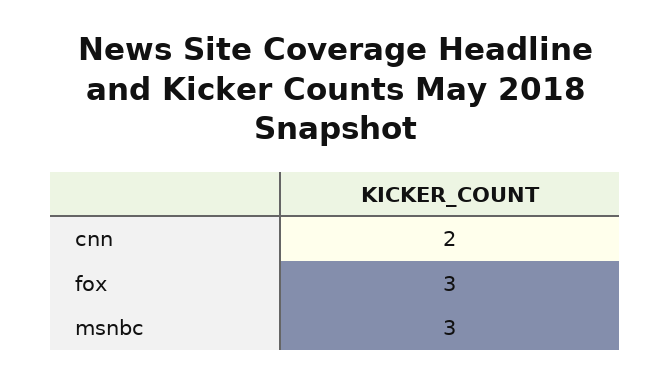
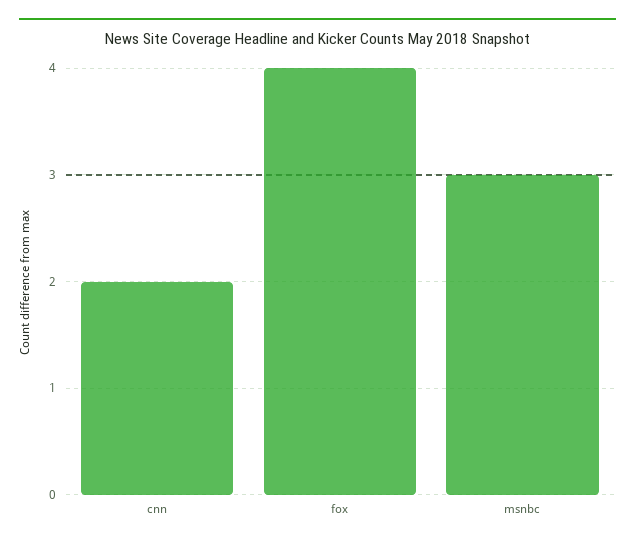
  {
    "cnn": 2,
-   "fox": 3,
+   "fox": 4,
    "msnbc": 3
  }

